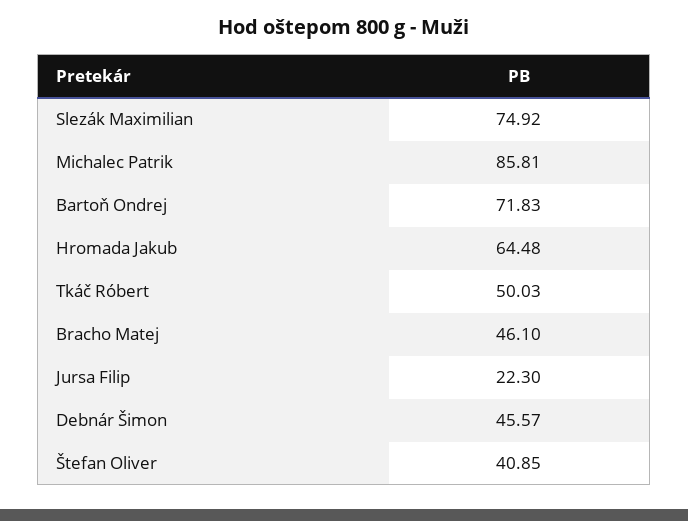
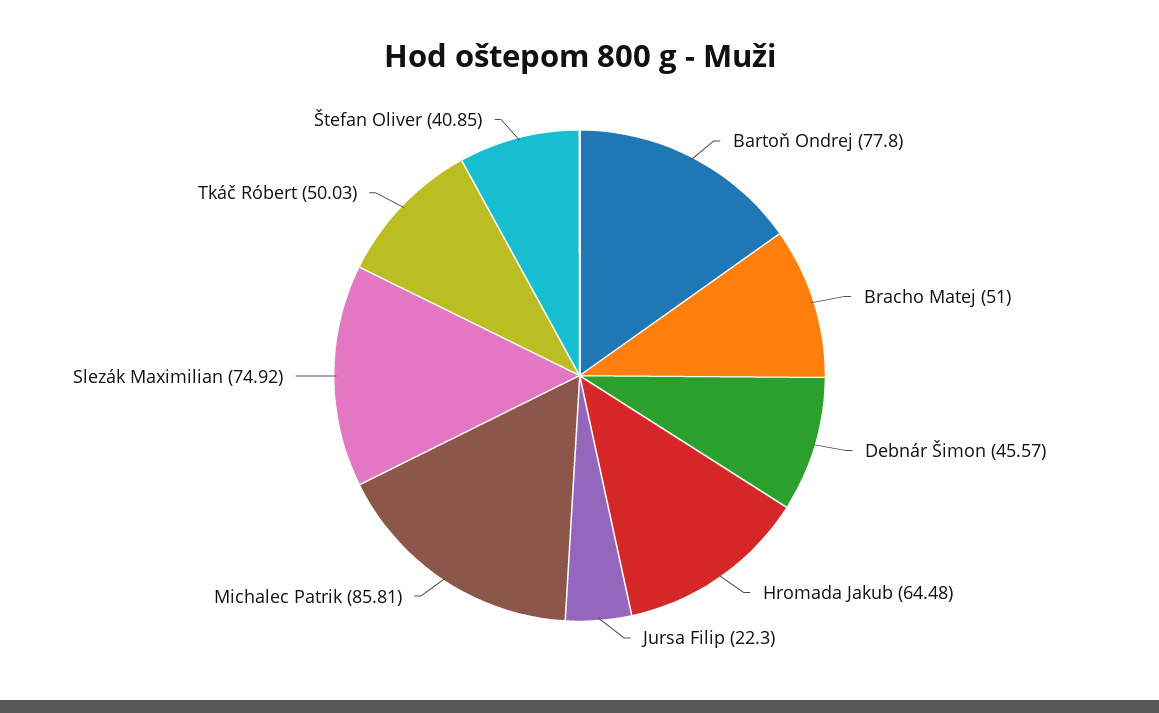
  {
    "Slezák Maximilian": 74.92,
    "Michalec Patrik": 85.81,
-   "Bartoň Ondrej": 71.83,
+   "Bartoň Ondrej": 77.8,
    "Hromada Jakub": 64.48,
    "Tkáč Róbert": 50.03,
-   "Bracho Matej": 46.1,
+   "Bracho Matej": 51,
    "Jursa Filip": 22.3,
    "Debnár Šimon": 45.57,
    "Štefan Oliver": 40.85
  }

